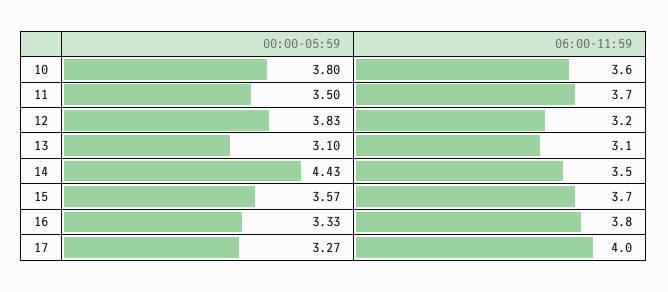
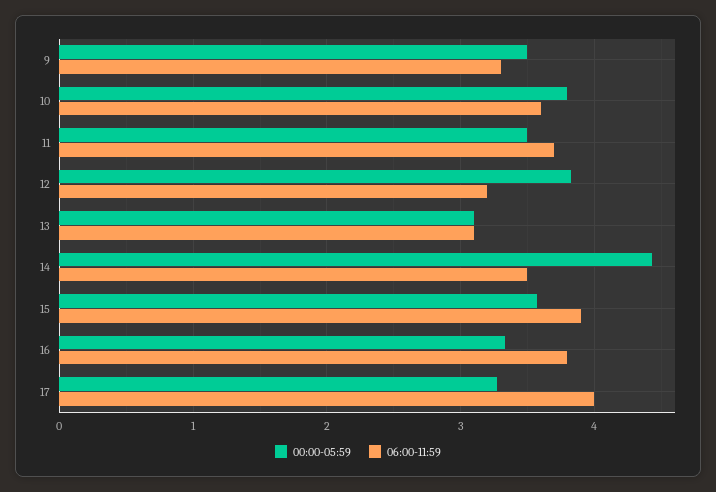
  {
    "00:00-05:59": {
      "10": 3.8,
      "11": 3.5,
      "12": 3.83,
      "13": 3.1,
      "14": 4.43,
      "15": 3.57,
      "16": 3.33,
-     "17": 3.27
+     "17": 3.27,
+     "9": 3.5
    },
    "06:00-11:59": {
      "10": 3.6,
      "11": 3.7,
      "12": 3.2,
      "13": 3.1,
      "14": 3.5,
-     "15": 3.7,
+     "15": 3.9,
      "16": 3.8,
-     "17": 4
+     "17": 4,
+     "9": 3.3
    }
  }

